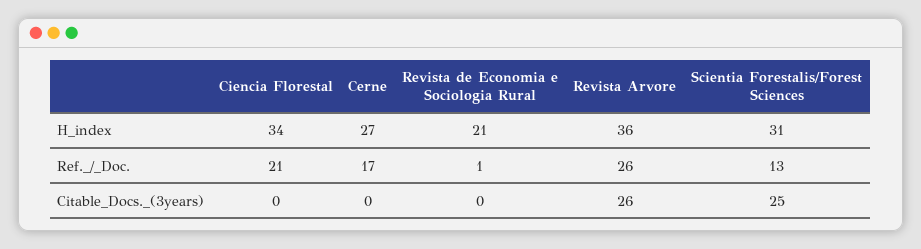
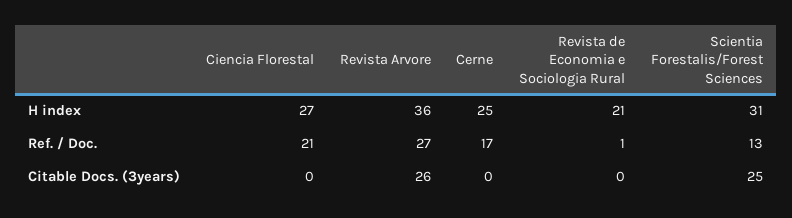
  {
    "Ciencia Florestal": {
-     "H_index": 34,
+     "H_index": 27,
      "Ref._/_Doc.": 21,
      "Citable_Docs._(3years)": 0
    },
    "Cerne": {
-     "H_index": 27,
+     "H_index": 25,
      "Ref._/_Doc.": 17,
      "Citable_Docs._(3years)": 0
    },
    "Revista de Economia e Sociologia Rural": {
      "H_index": 21,
      "Ref._/_Doc.": 1,
      "Citable_Docs._(3years)": 0
    },
    "Revista Arvore": {
      "H_index": 36,
-     "Ref._/_Doc.": 26,
+     "Ref._/_Doc.": 27,
      "Citable_Docs._(3years)": 26
    },
    "Scientia Forestalis/Forest Sciences": {
      "H_index": 31,
      "Ref._/_Doc.": 13,
      "Citable_Docs._(3years)": 25
    }
  }

